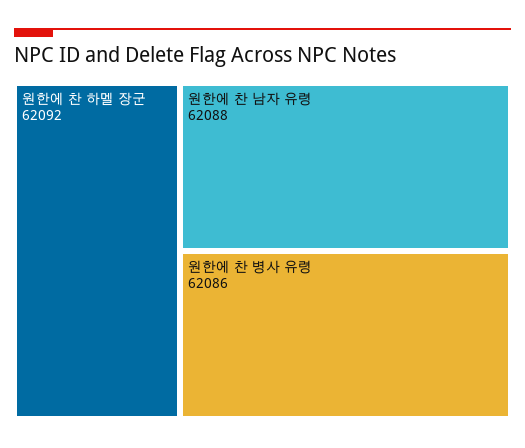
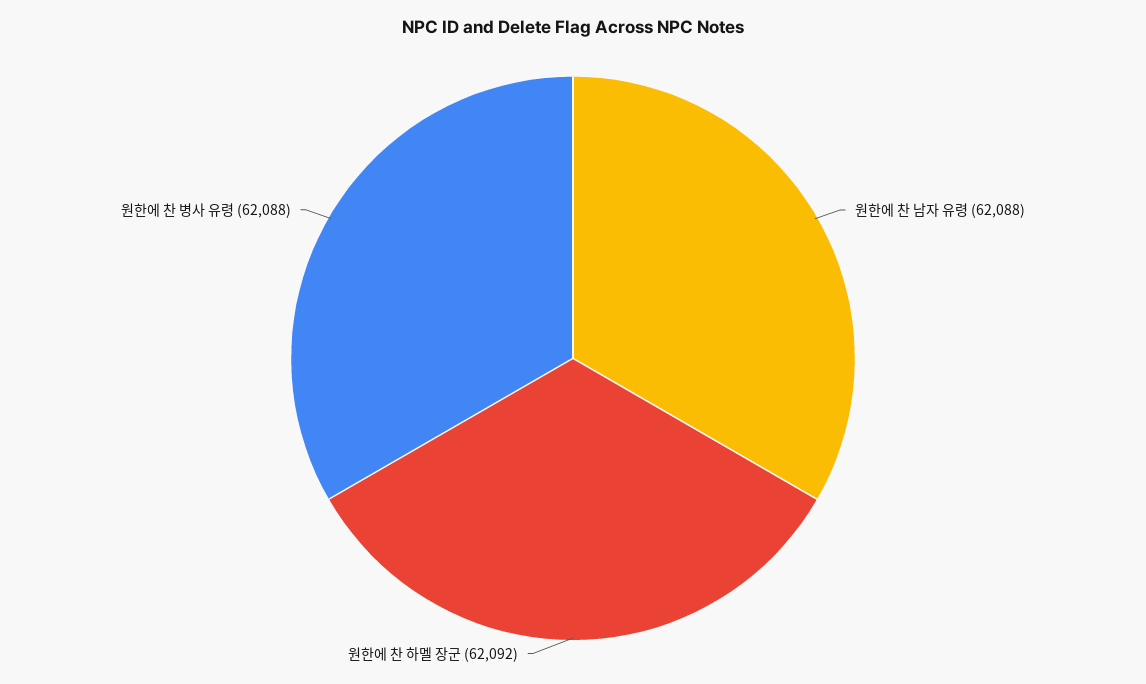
  {
    "원한에 찬 하멜 장군": 62092,
    "원한에 찬 남자 유령": 62088,
-   "원한에 찬 병사 유령": 62086
+   "원한에 찬 병사 유령": 62088
  }

